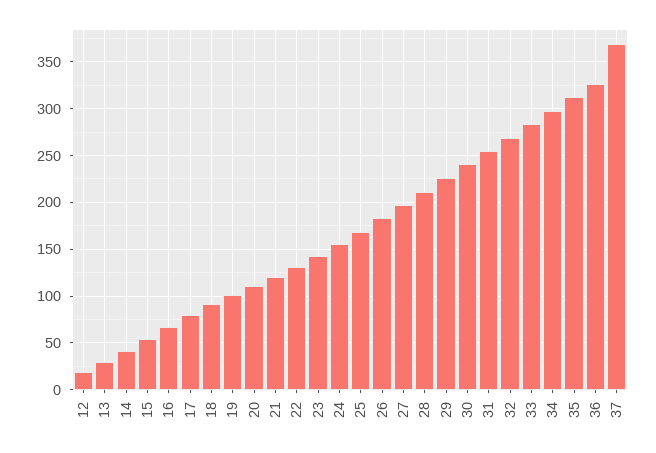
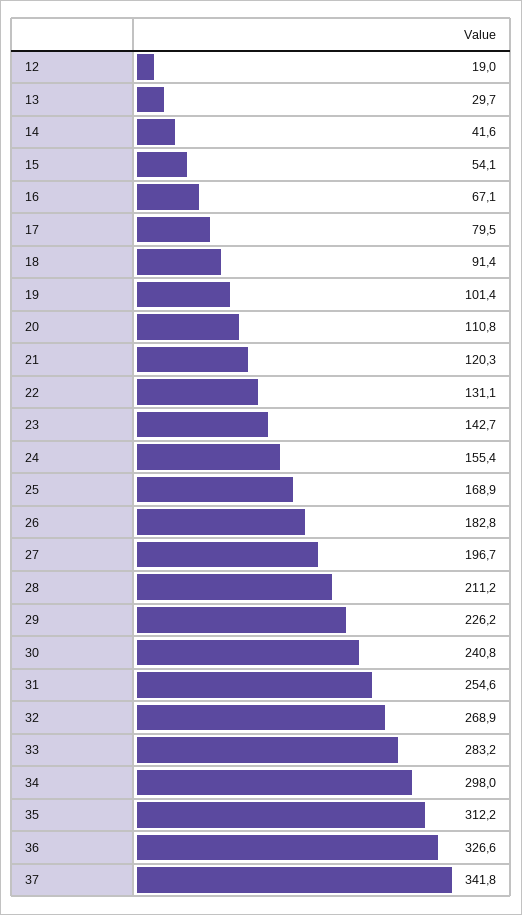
  {
    "12": 19,
    "13": 29.7,
    "14": 41.6,
    "15": 54.1,
    "16": 67.1,
    "17": 79.5,
    "18": 91.4,
    "19": 101.4,
    "20": 110.8,
    "21": 120.3,
    "22": 131.1,
    "23": 142.7,
    "24": 155.4,
    "25": 168.9,
    "26": 182.8,
    "27": 196.7,
    "28": 211.2,
    "29": 226.2,
    "30": 240.8,
    "31": 254.6,
    "32": 268.9,
    "33": 283.2,
    "34": 298,
    "35": 312.2,
    "36": 326.6,
-   "37": 370
+   "37": 341.8
  }

